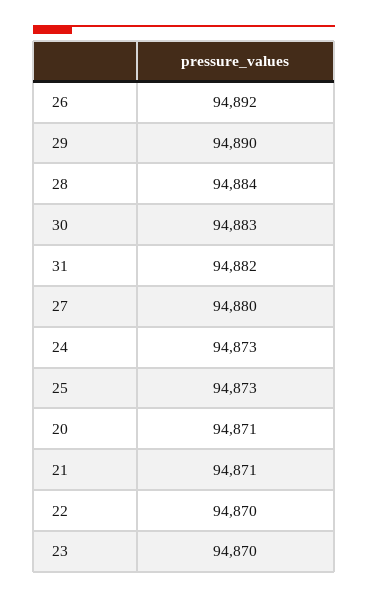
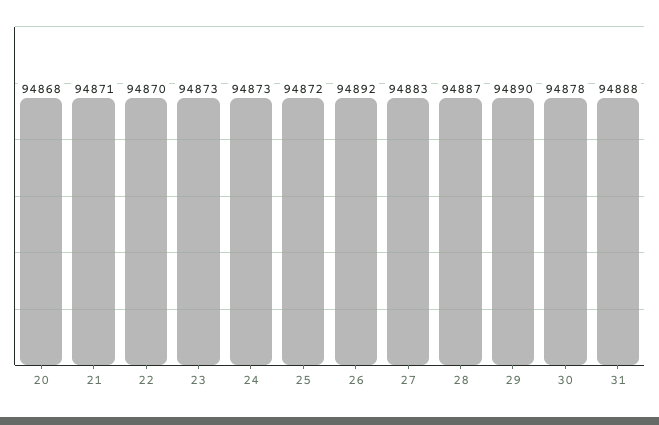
  {
    "26": 94892,
    "29": 94890,
-   "28": 94884,
+   "28": 94887,
-   "30": 94883,
+   "30": 94878,
-   "31": 94882,
+   "31": 94888,
-   "27": 94880,
+   "27": 94883,
    "24": 94873,
-   "25": 94873,
+   "25": 94872,
-   "20": 94871,
+   "20": 94868,
    "21": 94871,
    "22": 94870,
-   "23": 94870
+   "23": 94873
  }

